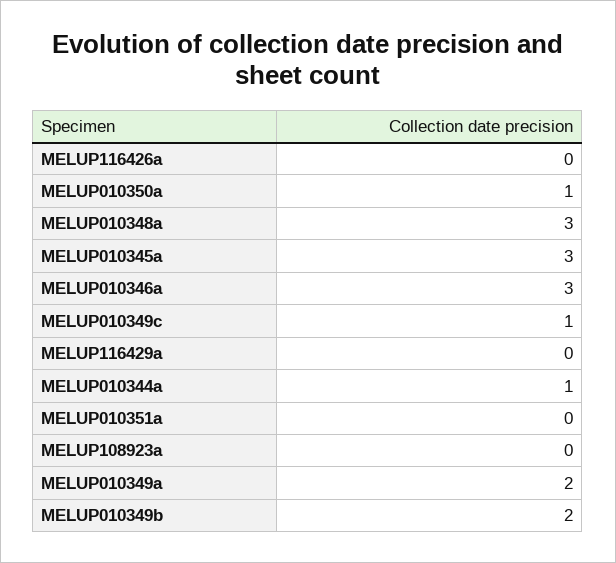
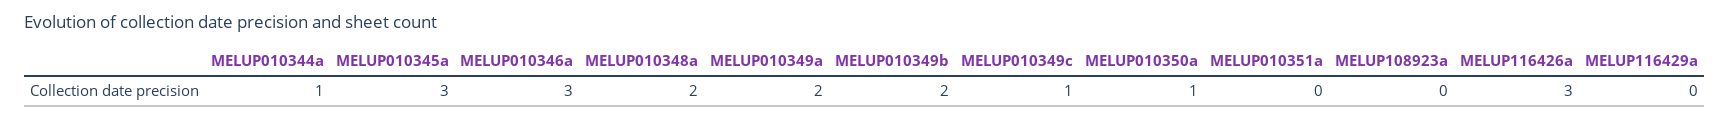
  {
-   "MELUP116426a": 0,
+   "MELUP116426a": 3,
    "MELUP010350a": 1,
-   "MELUP010348a": 3,
+   "MELUP010348a": 2,
    "MELUP010345a": 3,
    "MELUP010346a": 3,
    "MELUP010349c": 1,
    "MELUP116429a": 0,
    "MELUP010344a": 1,
    "MELUP010351a": 0,
    "MELUP108923a": 0,
    "MELUP010349a": 2,
    "MELUP010349b": 2
  }

